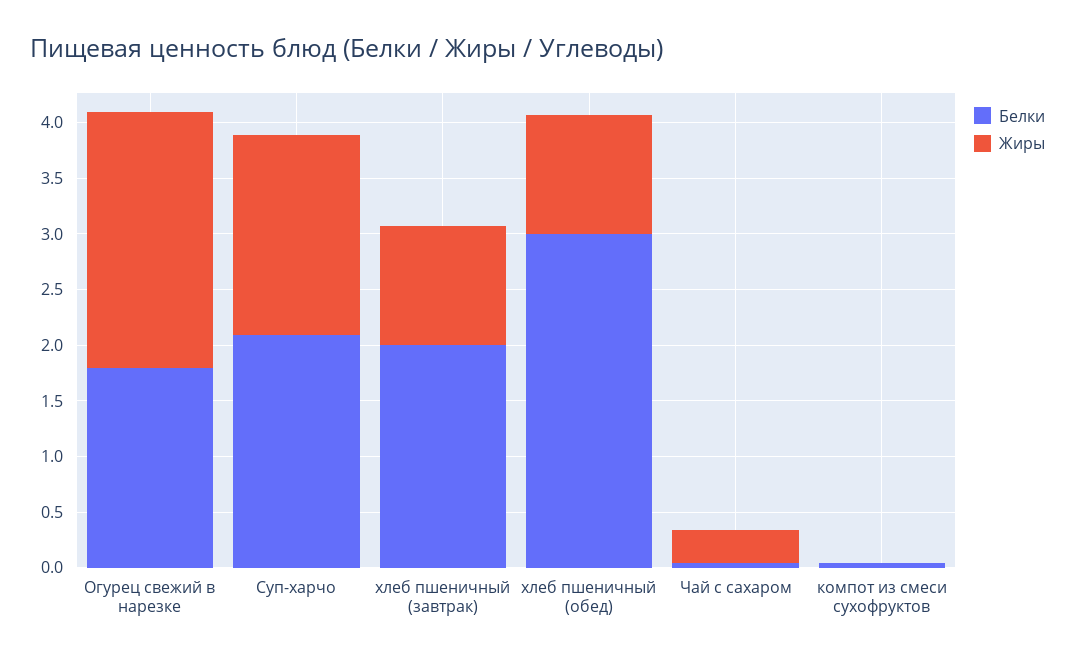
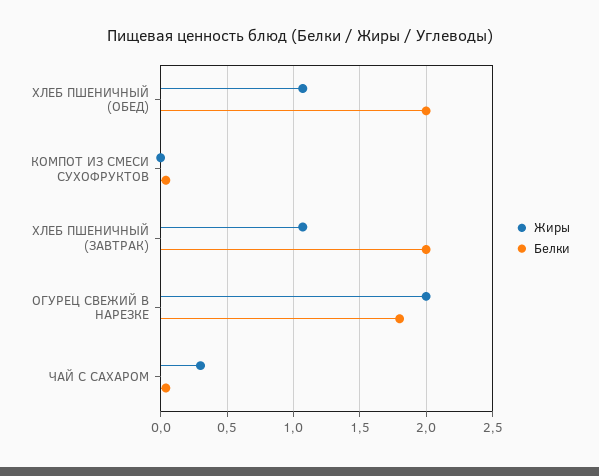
  {
    "Белки": {
      "Огурец свежий в нарезке": 1.8,
-     "Суп-харчо": 2.1,
      "хлеб пшеничный (завтрак)": 2,
-     "хлеб пшеничный (обед)": 3,
+     "хлеб пшеничный (обед)": 2,
      "Чай с сахаром": 0.05,
      "компот из смеси сухофруктов": 0.05
    },
    "Жиры": {
-     "Огурец свежий в нарезке": 2.3,
+     "Огурец свежий в нарезке": 2,
-     "Суп-харчо": 1.8,
      "хлеб пшеничный (завтрак)": 1.05,
      "хлеб пшеничный (обед)": 1.05,
      "Чай с сахаром": 0.3,
      "компот из смеси сухофруктов": 0
    }
  }

